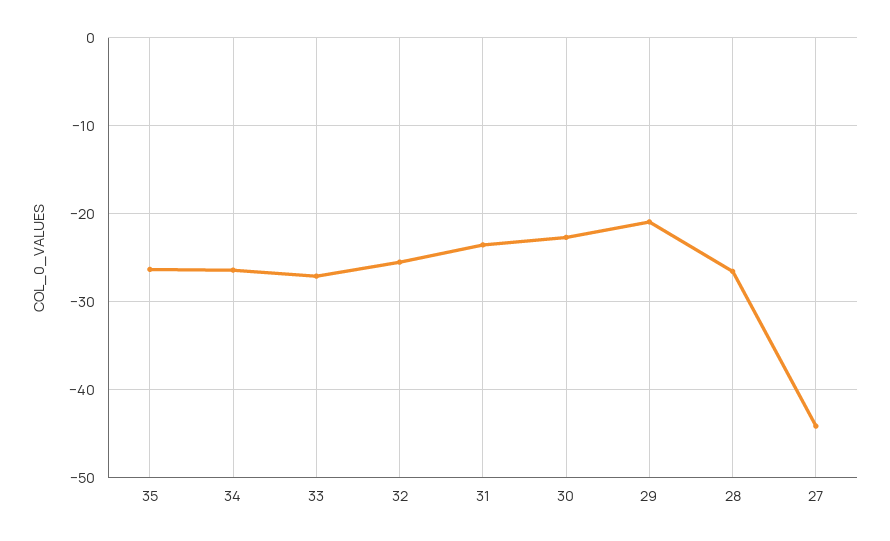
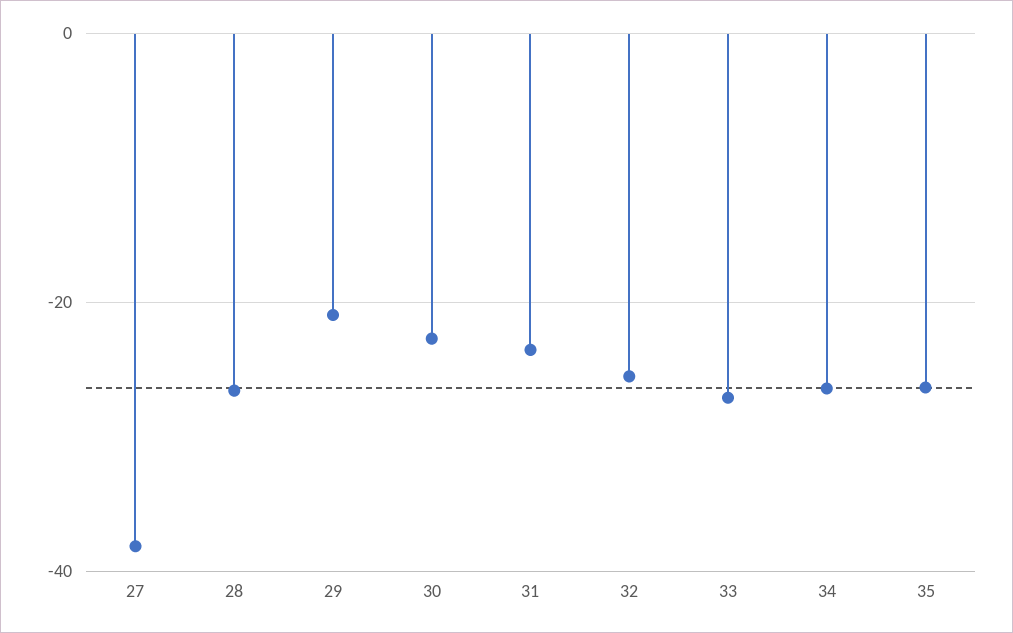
  {
    "35": -26,
    "34": -26,
    "33": -27,
    "32": -26,
    "31": -24,
    "30": -23,
    "29": -21,
    "28": -27,
-   "27": -44
+   "27": -38
  }

